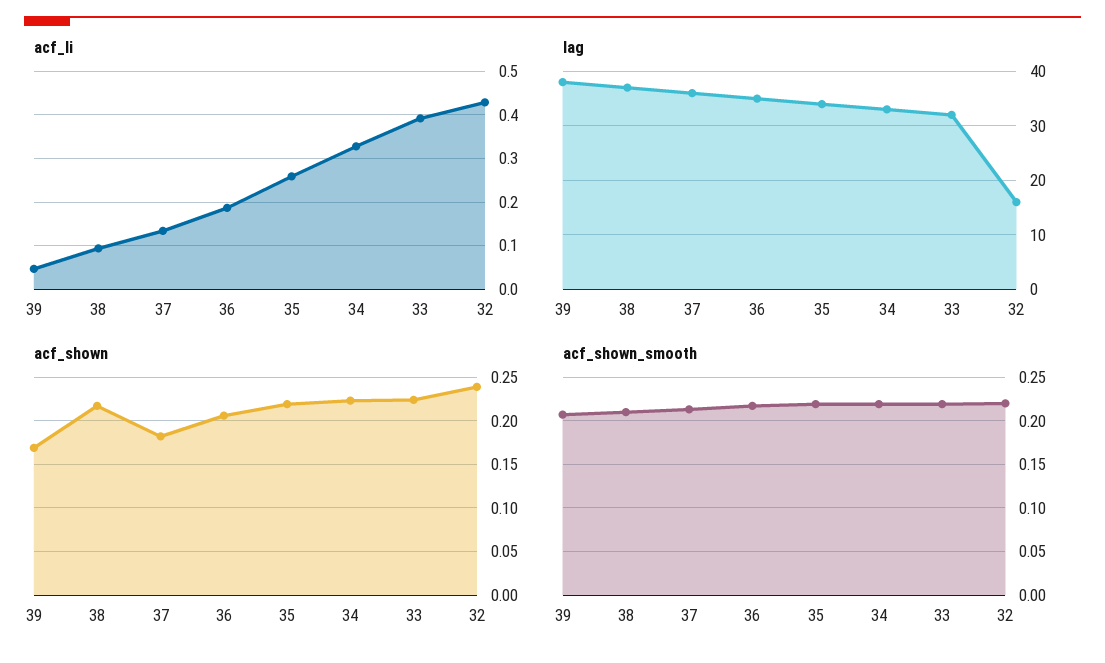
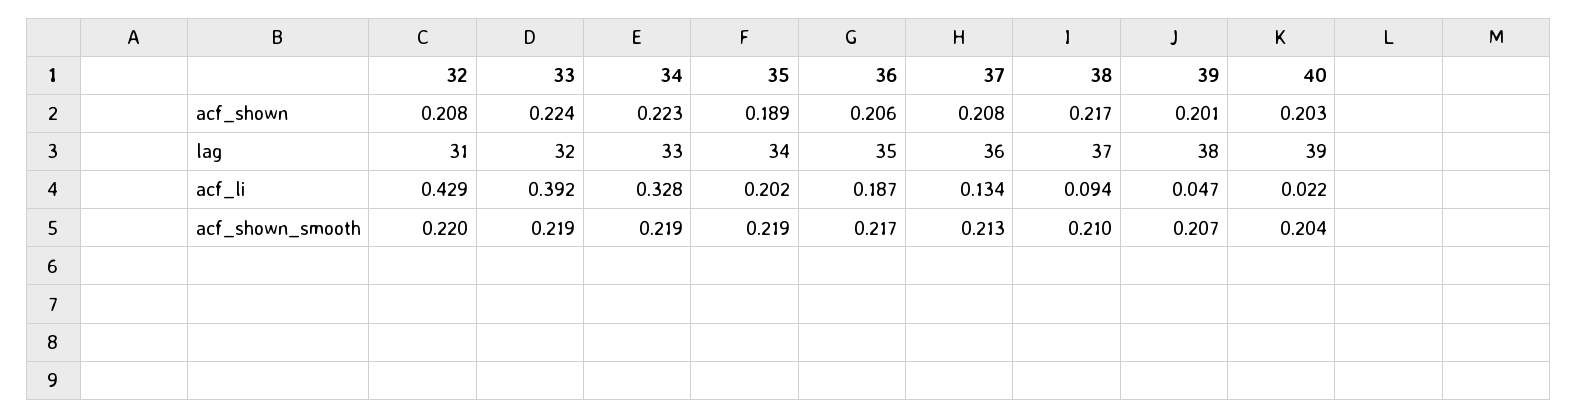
  {
    "acf_li": {
      "39": 0.047,
      "38": 0.094,
      "37": 0.134,
      "36": 0.187,
-     "35": 0.26,
+     "35": 0.202,
      "34": 0.328,
      "33": 0.392,
-     "32": 0.429
+     "32": 0.429,
+     "40": 0.022
    },
    "lag": {
      "39": 38,
      "38": 37,
      "37": 36,
      "36": 35,
      "35": 34,
      "34": 33,
      "33": 32,
-     "32": 15
+     "32": 31,
+     "40": 39
    },
    "acf_shown": {
-     "39": 0.17,
+     "39": 0.201,
      "38": 0.217,
-     "37": 0.18,
+     "37": 0.208,
      "36": 0.206,
-     "35": 0.22,
+     "35": 0.189,
      "34": 0.223,
      "33": 0.224,
-     "32": 0.24
+     "32": 0.208,
+     "40": 0.203
    },
    "acf_shown_smooth": {
      "39": 0.207,
      "38": 0.21,
      "37": 0.213,
      "36": 0.217,
      "35": 0.219,
      "34": 0.219,
      "33": 0.219,
-     "32": 0.22
+     "32": 0.22,
+     "40": 0.204
    }
  }

